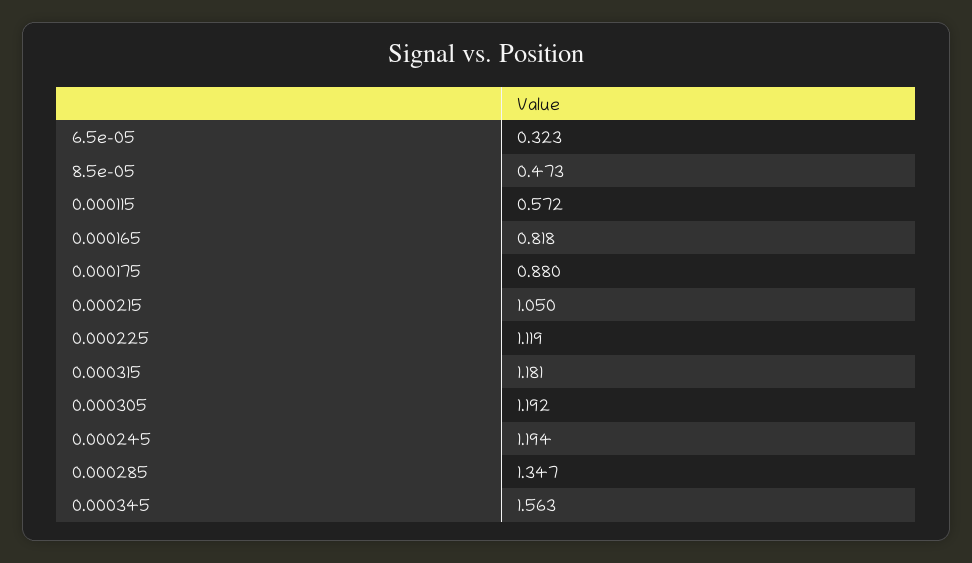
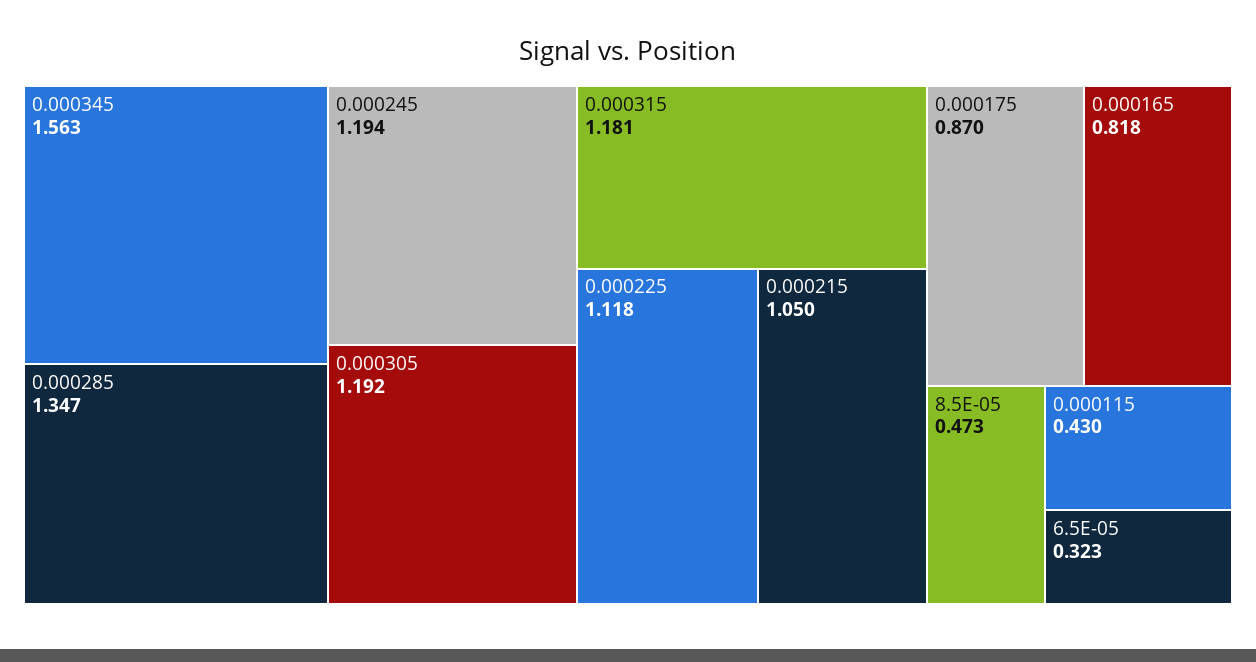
  {
    "6.5e-05": 0.323,
    "8.5e-05": 0.473,
-   "0.000115": 0.572,
+   "0.000115": 0.43,
    "0.000165": 0.818,
-   "0.000175": 0.88,
+   "0.000175": 0.87,
    "0.000215": 1.05,
-   "0.000225": 1.119,
+   "0.000225": 1.118,
    "0.000315": 1.181,
    "0.000305": 1.192,
    "0.000245": 1.194,
    "0.000285": 1.347,
    "0.000345": 1.563
  }

